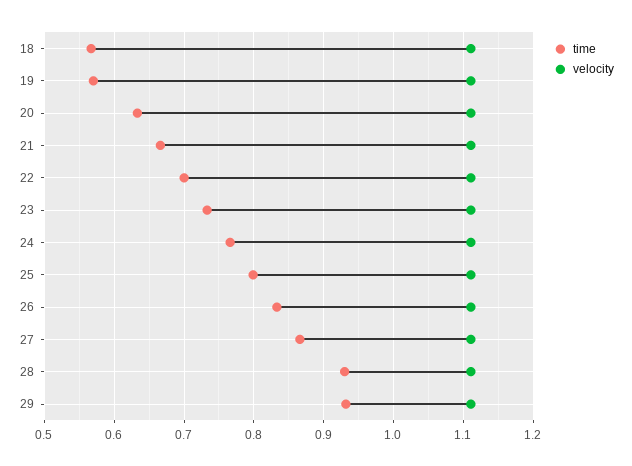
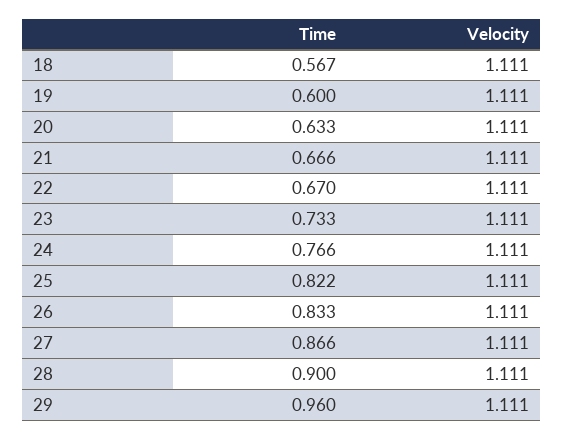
  {
    "time": {
      "18": 0.567,
-     "19": 0.57,
+     "19": 0.6,
      "20": 0.633,
      "21": 0.666,
-     "22": 0.7,
+     "22": 0.67,
      "23": 0.733,
      "24": 0.766,
-     "25": 0.8,
+     "25": 0.822,
      "26": 0.833,
      "27": 0.866,
-     "28": 0.93,
+     "28": 0.9,
-     "29": 0.93
+     "29": 0.96
    },
    "velocity": {
      "18": 1.111,
      "19": 1.111,
      "20": 1.111,
      "21": 1.111,
      "22": 1.111,
      "23": 1.111,
      "24": 1.111,
      "25": 1.111,
      "26": 1.111,
      "27": 1.111,
      "28": 1.111,
      "29": 1.111
    }
  }

